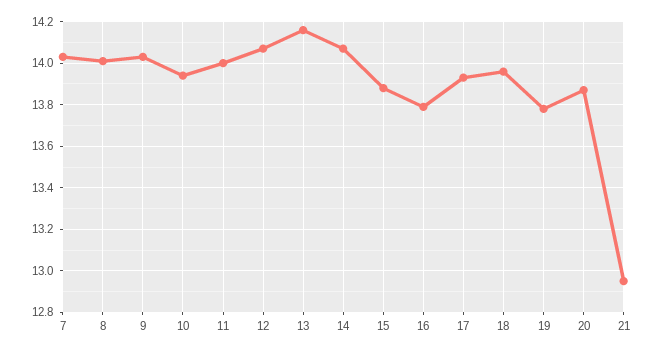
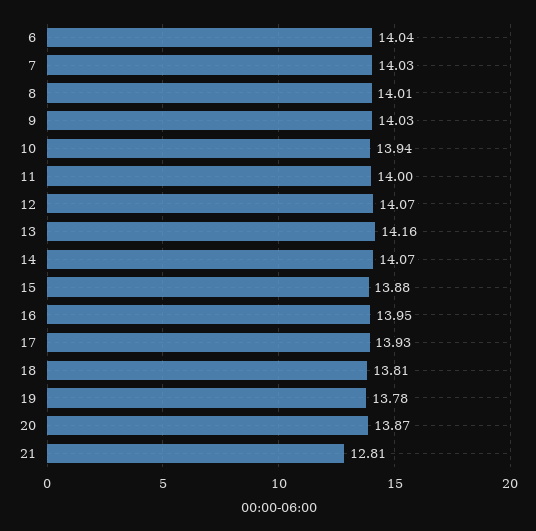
  {
    "7": 14.03,
    "8": 14.01,
    "9": 14.03,
    "10": 13.94,
    "11": 14,
    "12": 14.07,
    "13": 14.16,
    "14": 14.07,
    "15": 13.88,
-   "16": 13.8,
+   "16": 13.95,
    "17": 13.93,
-   "18": 13.95,
+   "18": 13.81,
    "19": 13.78,
    "20": 13.87,
-   "21": 12.95
+   "21": 12.81,
+   "6": 14.04
  }

